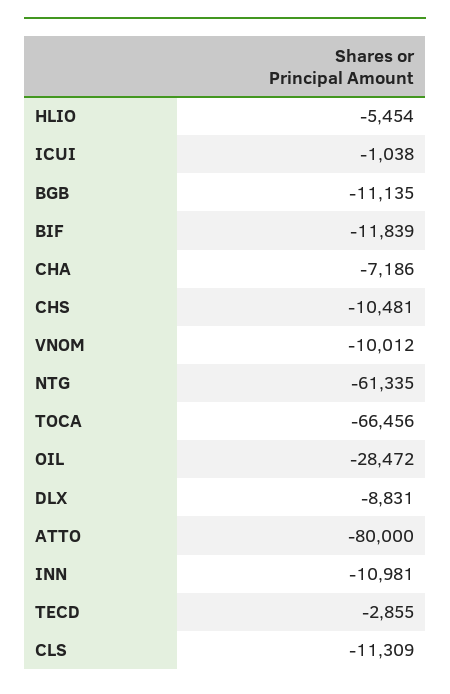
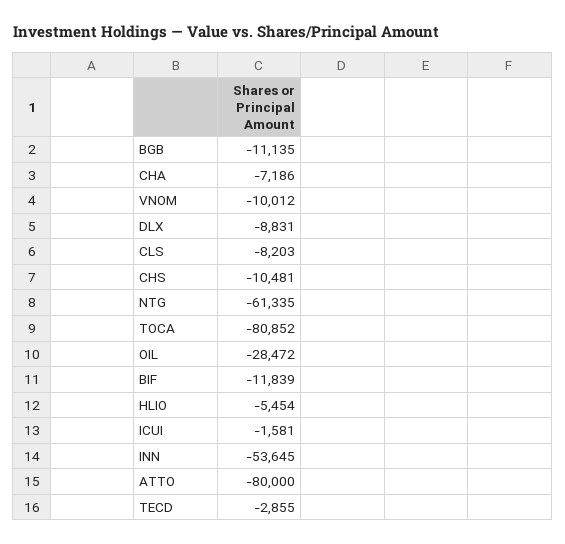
  {
    "HLIO": -5454,
-   "ICUI": -1038,
+   "ICUI": -1581,
    "BGB": -11135,
    "BIF": -11839,
    "CHA": -7186,
    "CHS": -10481,
    "VNOM": -10012,
    "NTG": -61335,
-   "TOCA": -66456,
+   "TOCA": -80852,
    "OIL": -28472,
    "DLX": -8831,
    "ATTO": -80000,
-   "INN": -10981,
+   "INN": -53645,
    "TECD": -2855,
-   "CLS": -11309
+   "CLS": -8203
  }

